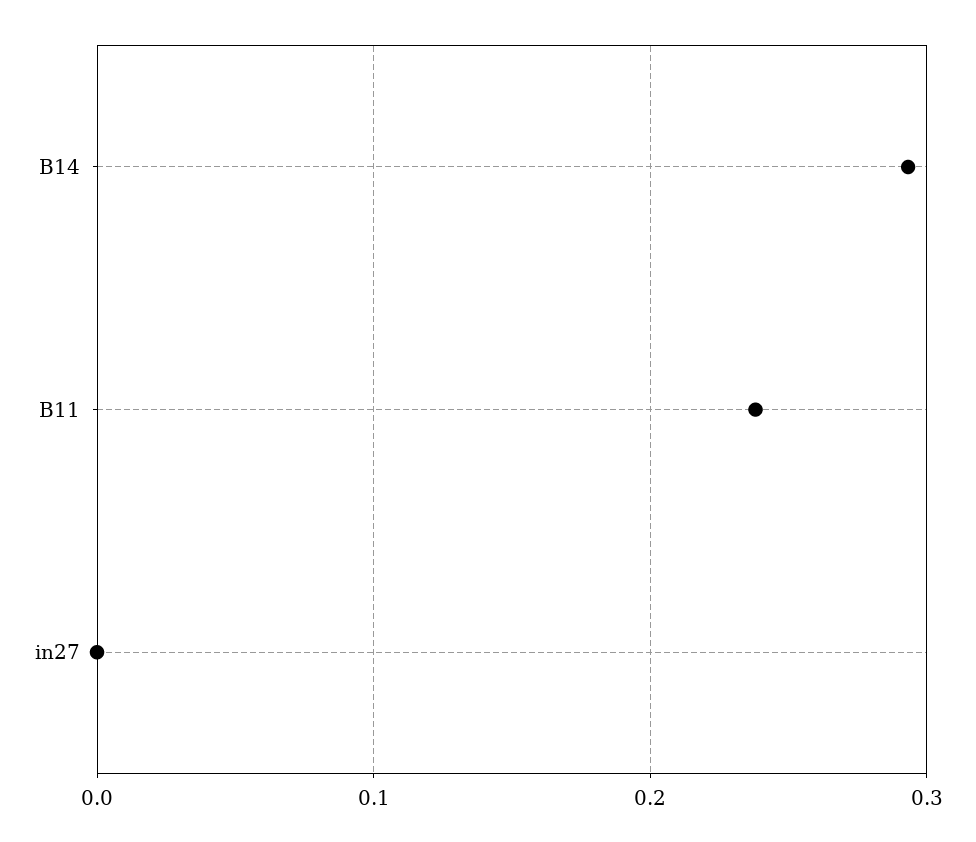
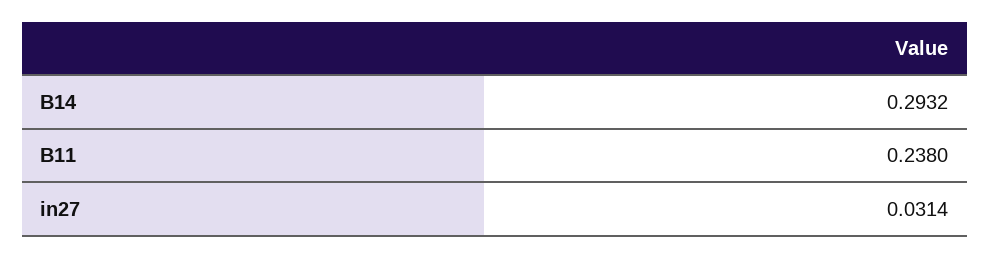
  {
    "B14": 0.2932,
    "B11": 0.238,
-   "in27": 0
+   "in27": 0.0314
  }

